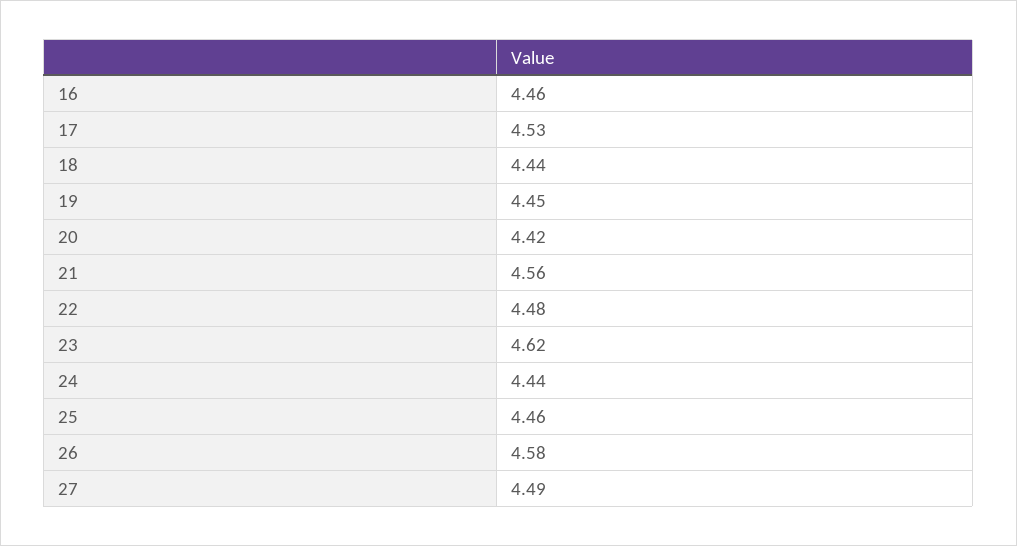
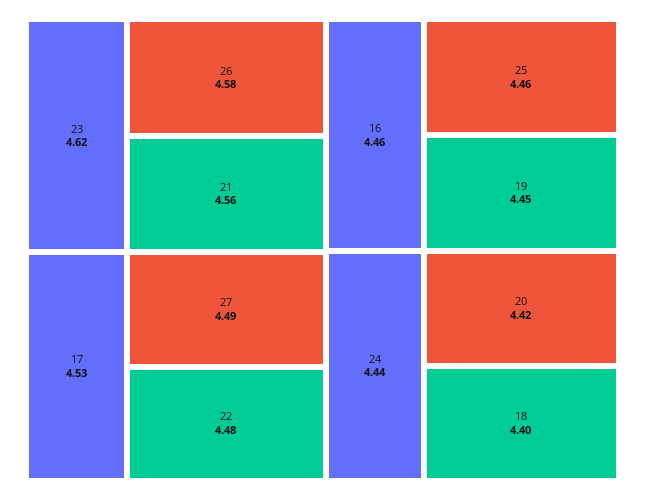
  {
    "16": 4.46,
    "17": 4.53,
-   "18": 4.44,
+   "18": 4.4,
    "19": 4.45,
    "20": 4.42,
    "21": 4.56,
    "22": 4.48,
    "23": 4.62,
    "24": 4.44,
    "25": 4.46,
    "26": 4.58,
    "27": 4.49
  }

